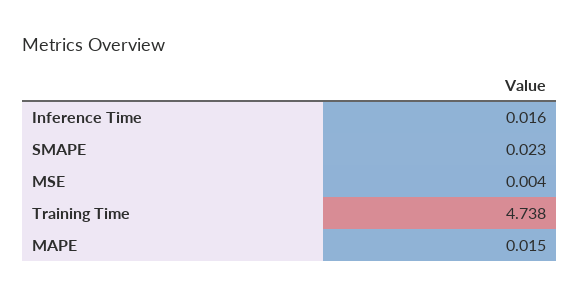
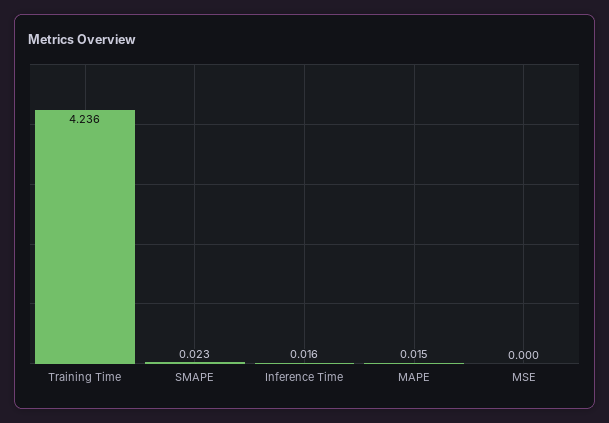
  {
    "Inference Time": 0.016,
    "SMAPE": 0.023,
-   "MSE": 0.004,
+   "MSE": 0,
-   "Training Time": 4.738,
+   "Training Time": 4.236,
    "MAPE": 0.015
  }

